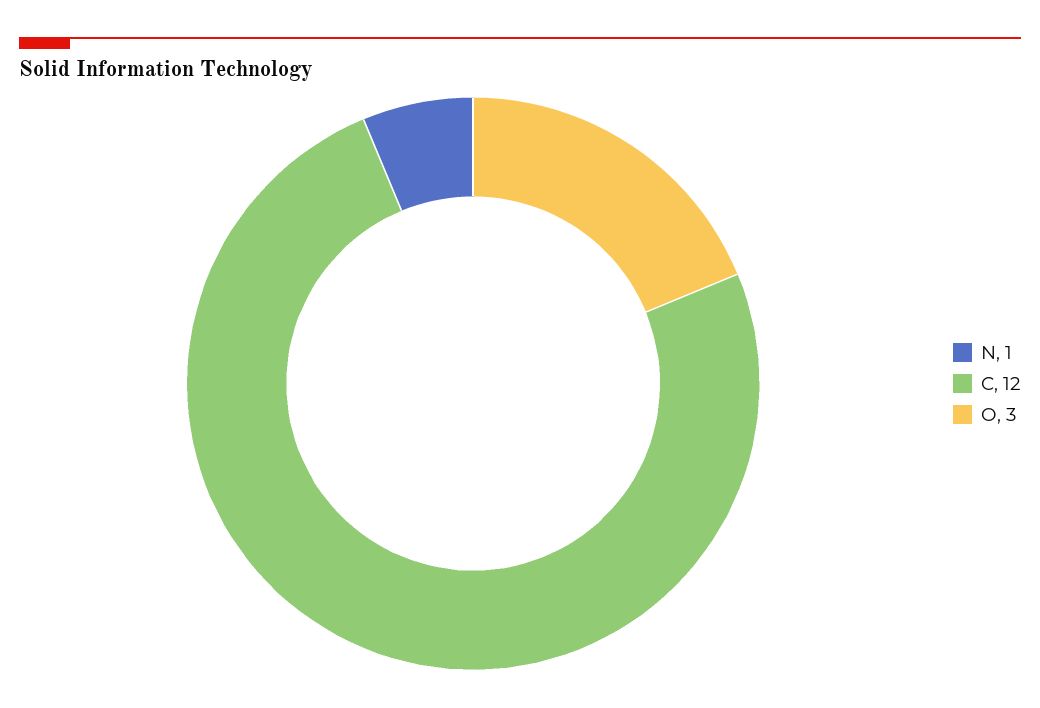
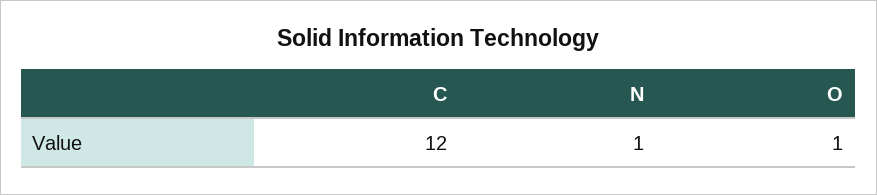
  {
    "N": 1,
    "C": 12,
-   "O": 3
+   "O": 1
  }

